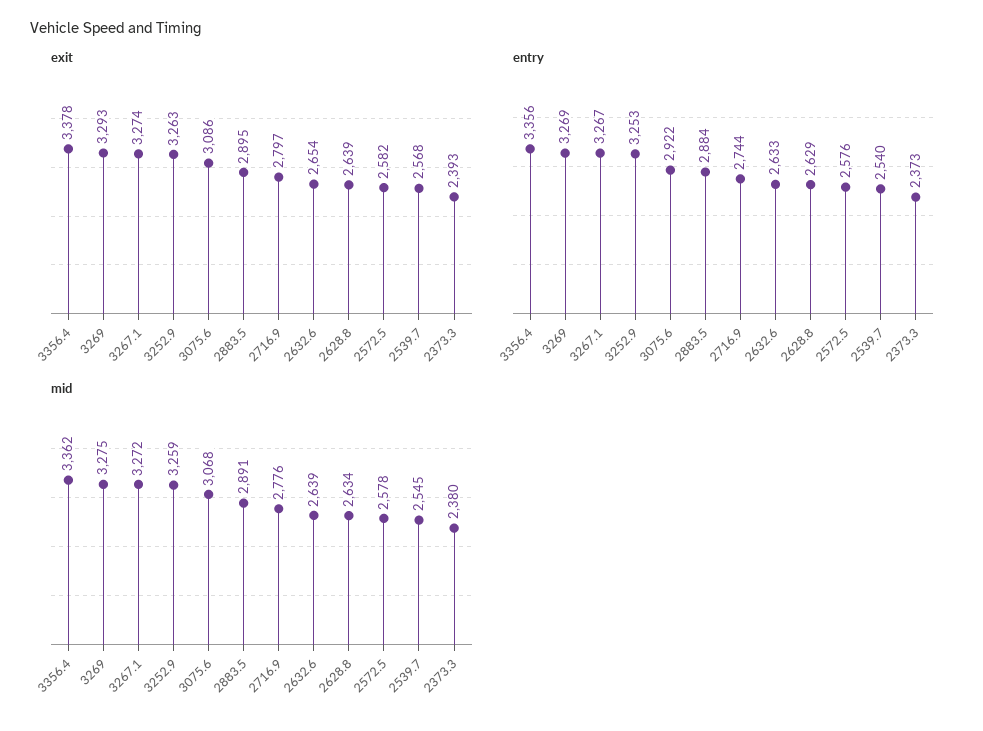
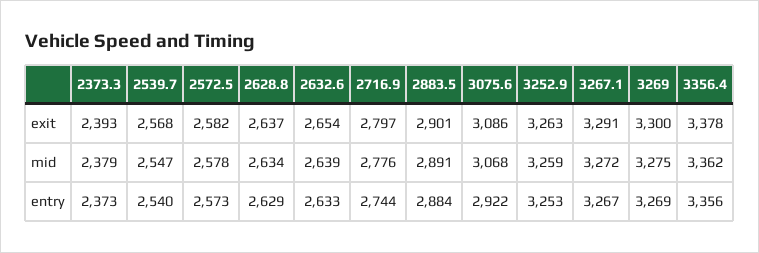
  {
    "exit": {
      "3356.4": 3378,
-     "3269": 3293,
+     "3269": 3300,
-     "3267.1": 3274,
+     "3267.1": 3291,
      "3252.9": 3263,
      "3075.6": 3086,
-     "2883.5": 2895,
+     "2883.5": 2901,
      "2716.9": 2797,
      "2632.6": 2654,
-     "2628.8": 2639,
+     "2628.8": 2637,
      "2572.5": 2582,
      "2539.7": 2568,
      "2373.3": 2393
    },
    "entry": {
      "3356.4": 3356,
      "3269": 3269,
      "3267.1": 3267,
      "3252.9": 3253,
      "3075.6": 2922,
      "2883.5": 2884,
      "2716.9": 2744,
      "2632.6": 2633,
      "2628.8": 2629,
-     "2572.5": 2576,
+     "2572.5": 2573,
      "2539.7": 2540,
      "2373.3": 2373
    },
    "mid": {
      "3356.4": 3362,
      "3269": 3275,
      "3267.1": 3272,
      "3252.9": 3259,
      "3075.6": 3068,
      "2883.5": 2891,
      "2716.9": 2776,
      "2632.6": 2639,
      "2628.8": 2634,
      "2572.5": 2578,
-     "2539.7": 2545,
+     "2539.7": 2547,
-     "2373.3": 2380
+     "2373.3": 2379
    }
  }

